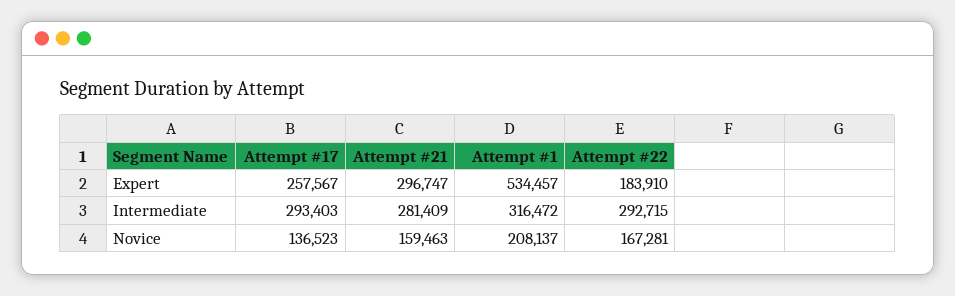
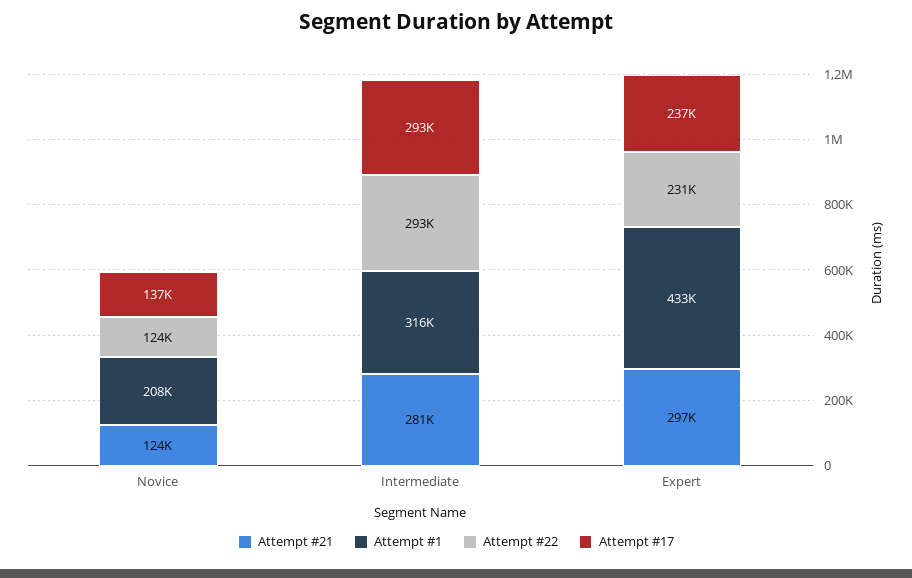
  {
    "Attempt #17": {
-     "Expert": 257567,
+     "Expert": 237000,
      "Intermediate": 293403,
      "Novice": 136523
    },
    "Attempt #21": {
      "Expert": 296747,
      "Intermediate": 281409,
-     "Novice": 159463
+     "Novice": 124000
    },
    "Attempt #1": {
-     "Expert": 534457,
+     "Expert": 433000,
      "Intermediate": 316472,
      "Novice": 208137
    },
    "Attempt #22": {
-     "Expert": 183910,
+     "Expert": 231000,
      "Intermediate": 292715,
-     "Novice": 167281
+     "Novice": 124000
    }
  }

